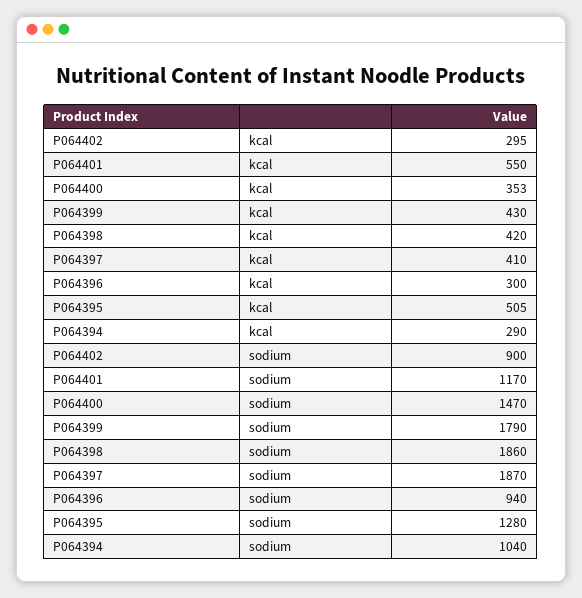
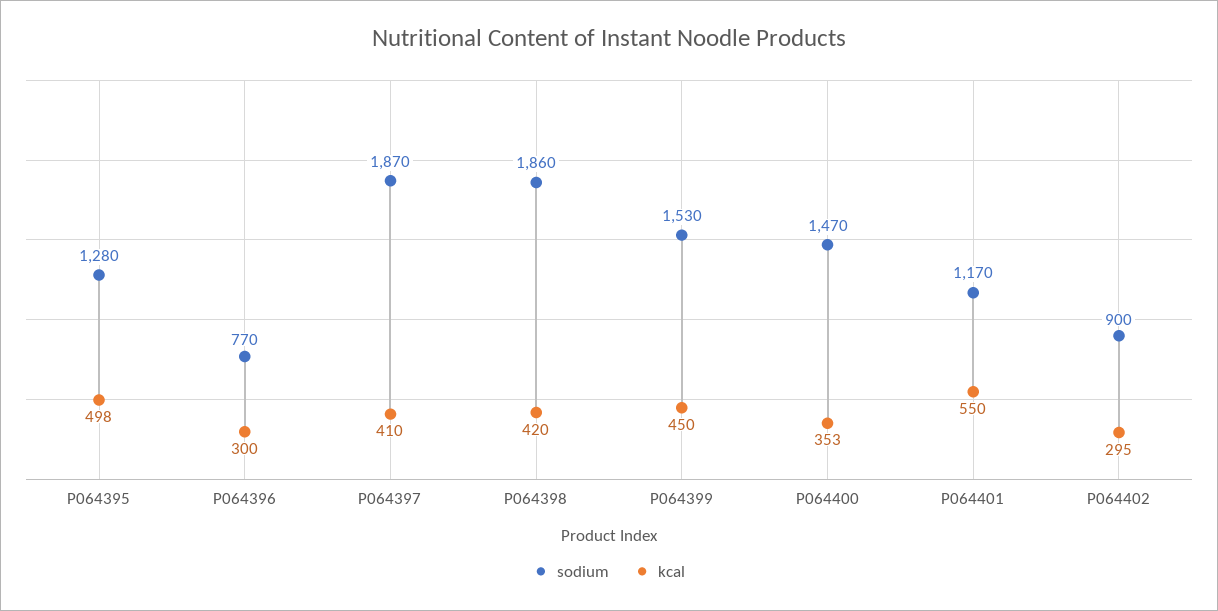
  {
    "kcal": {
      "P064402": 295,
      "P064401": 550,
      "P064400": 353,
-     "P064399": 430,
+     "P064399": 450,
      "P064398": 420,
      "P064397": 410,
      "P064396": 300,
-     "P064395": 505,
+     "P064395": 498
-     "P064394": 290
    },
    "sodium": {
      "P064402": 900,
      "P064401": 1170,
      "P064400": 1470,
-     "P064399": 1790,
+     "P064399": 1530,
      "P064398": 1860,
      "P064397": 1870,
-     "P064396": 940,
+     "P064396": 770,
-     "P064395": 1280,
+     "P064395": 1280
-     "P064394": 1040
    }
  }

